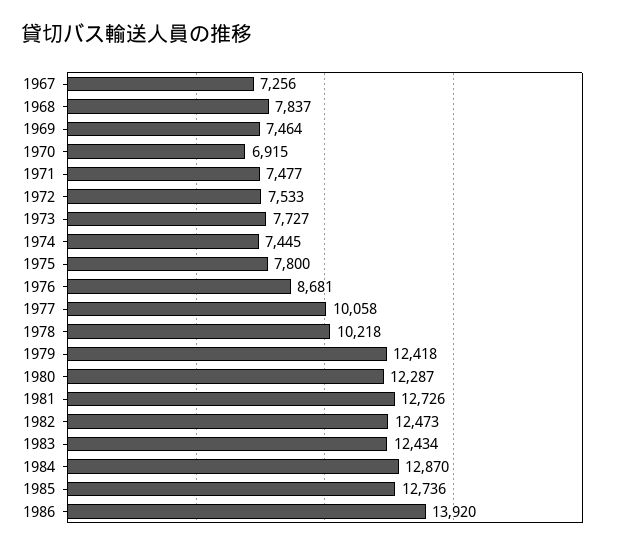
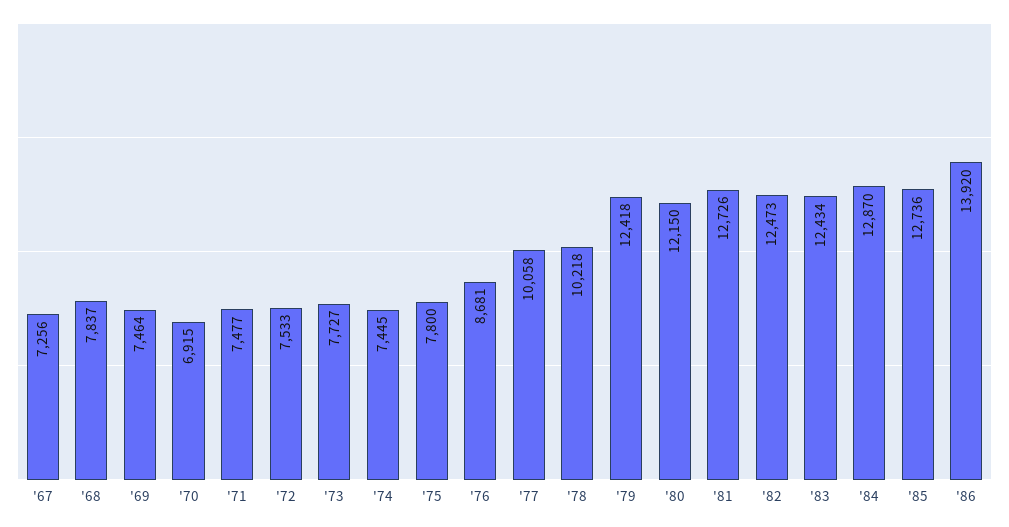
  {
    "1967": 7256,
    "1968": 7837,
    "1969": 7464,
    "1970": 6915,
    "1971": 7477,
    "1972": 7533,
    "1973": 7727,
    "1974": 7445,
    "1975": 7800,
    "1976": 8681,
    "1977": 10058,
    "1978": 10218,
    "1979": 12418,
-   "1980": 12287,
+   "1980": 12150,
    "1981": 12726,
    "1982": 12473,
    "1983": 12434,
    "1984": 12870,
    "1985": 12736,
    "1986": 13920
  }

